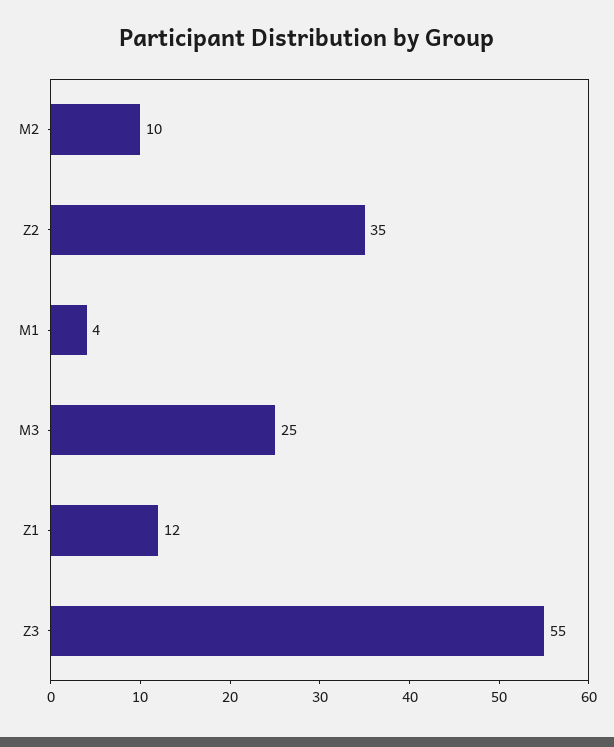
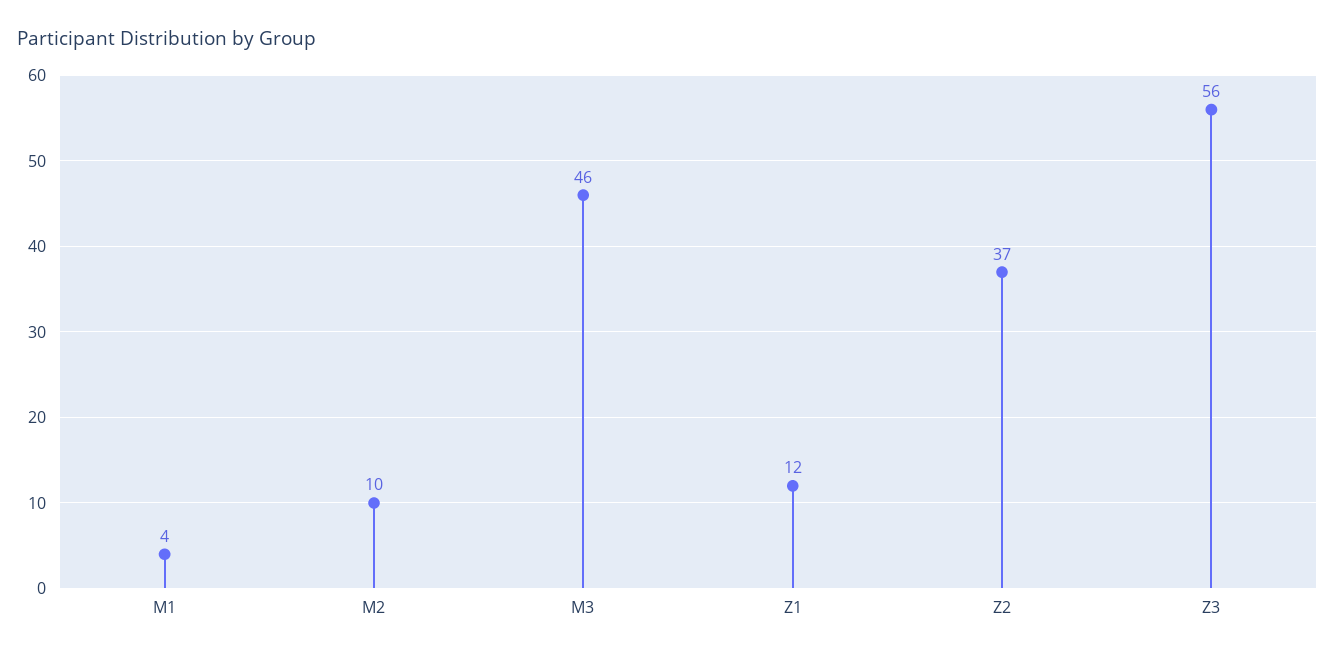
  {
    "M2": 10,
-   "Z2": 35,
+   "Z2": 37,
    "M1": 4,
-   "M3": 25,
+   "M3": 46,
    "Z1": 12,
-   "Z3": 55
+   "Z3": 56
  }

